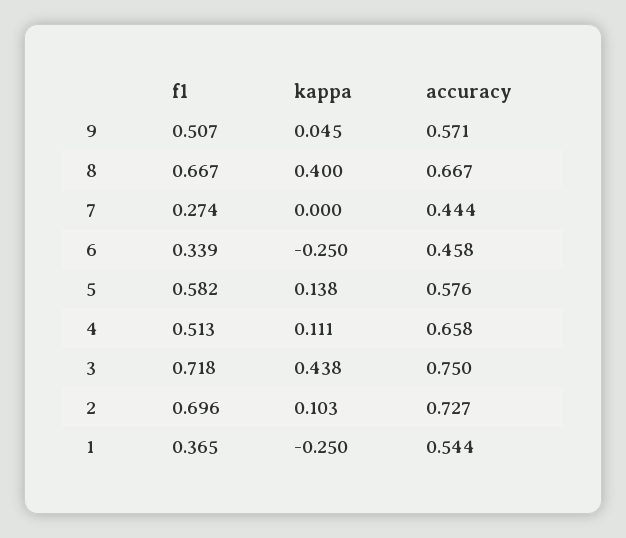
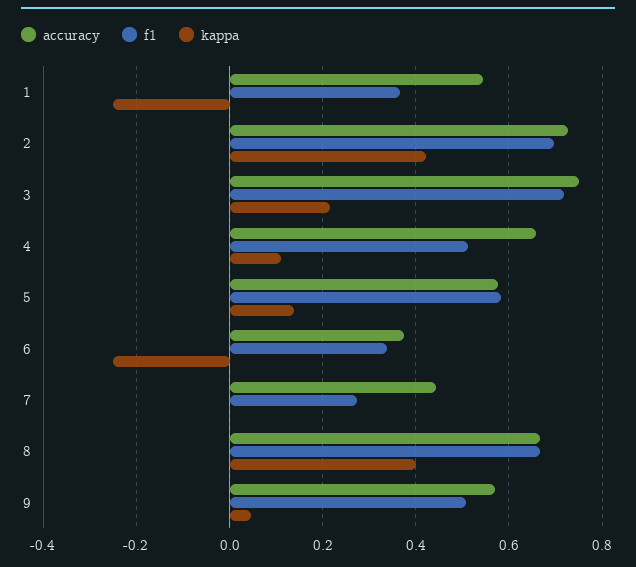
  {
    "f1": {
      "9": 0.507,
      "8": 0.667,
      "7": 0.274,
      "6": 0.339,
      "5": 0.582,
      "4": 0.513,
      "3": 0.718,
      "2": 0.696,
      "1": 0.365
    },
    "kappa": {
      "9": 0.045,
      "8": 0.4,
      "7": 0,
      "6": -0.25,
      "5": 0.138,
      "4": 0.111,
-     "3": 0.438,
+     "3": 0.22,
-     "2": 0.103,
+     "2": 0.42,
      "1": -0.25
    },
    "accuracy": {
      "9": 0.571,
      "8": 0.667,
      "7": 0.444,
-     "6": 0.458,
+     "6": 0.38,
      "5": 0.576,
      "4": 0.658,
      "3": 0.75,
      "2": 0.727,
      "1": 0.544
    }
  }

